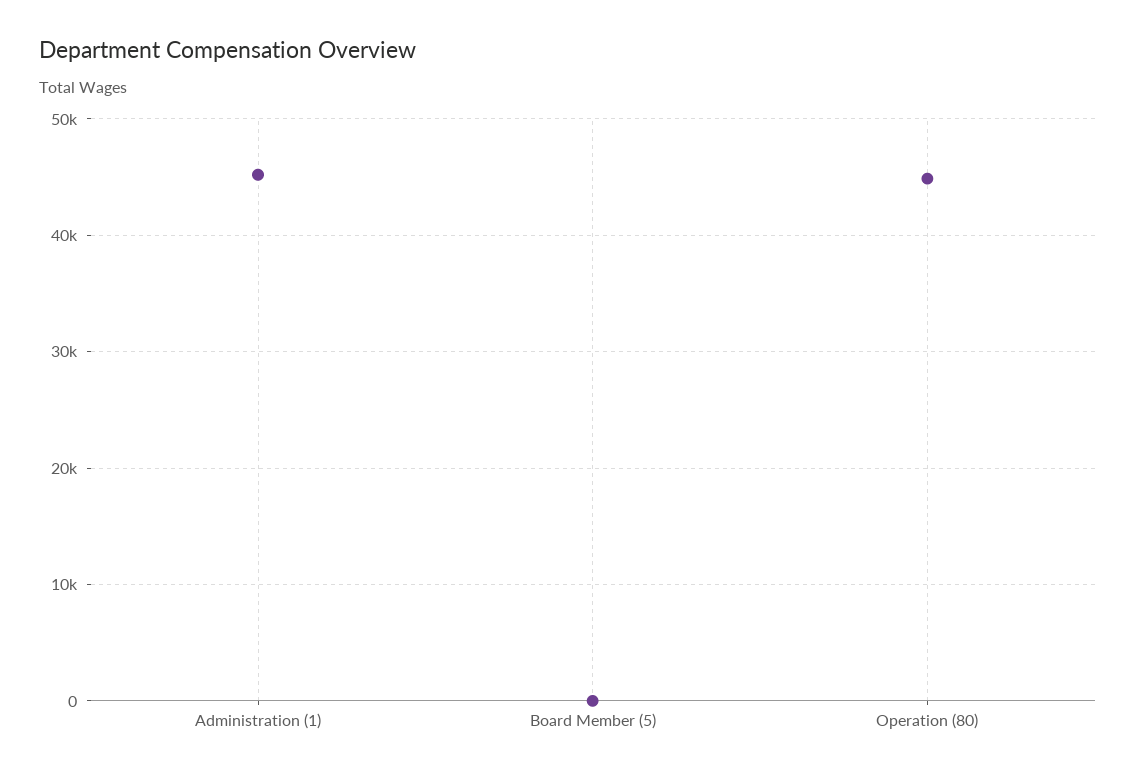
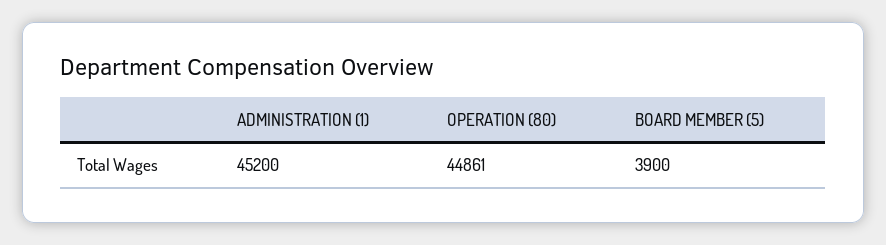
  {
    "Administration (1)": 45200,
-   "Board Member (5)": 0,
+   "Board Member (5)": 3900,
    "Operation (80)": 44861
  }

